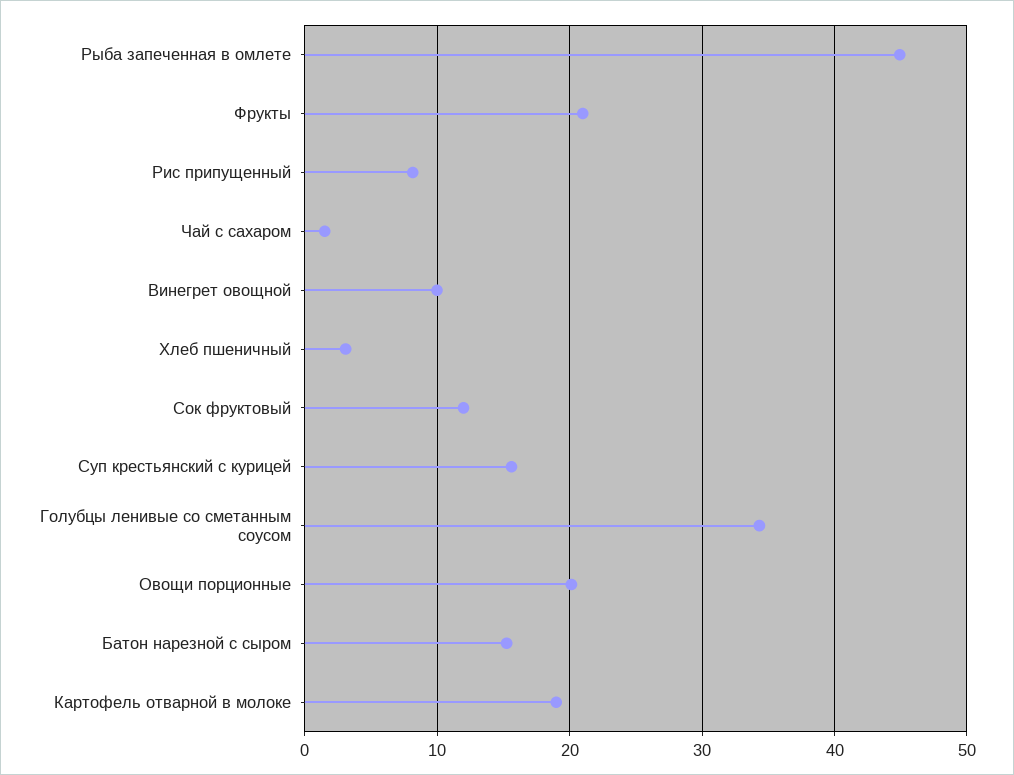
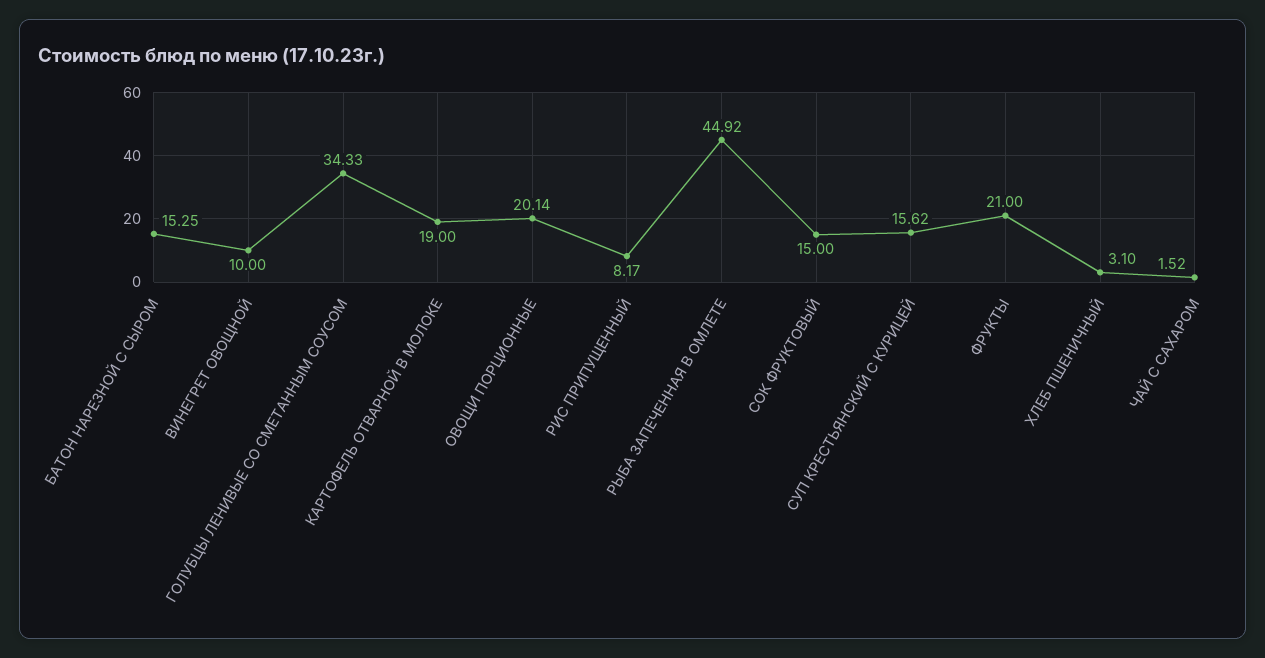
  {
    "Рыба запеченная в омлете": 44.92,
    "Фрукты": 21,
    "Рис припущенный": 8.17,
    "Чай с сахаром": 1.52,
    "Винегрет овощной": 10,
    "Хлеб пшеничный": 3.1,
-   "Сок фруктовый": 12,
+   "Сок фруктовый": 15,
    "Суп крестьянский с курицей": 15.62,
    "Голубцы ленивые со сметанным соусом": 34.33,
    "Овощи порционные": 20.14,
    "Батон нарезной с сыром": 15.25,
    "Картофель отварной в молоке": 19
  }

